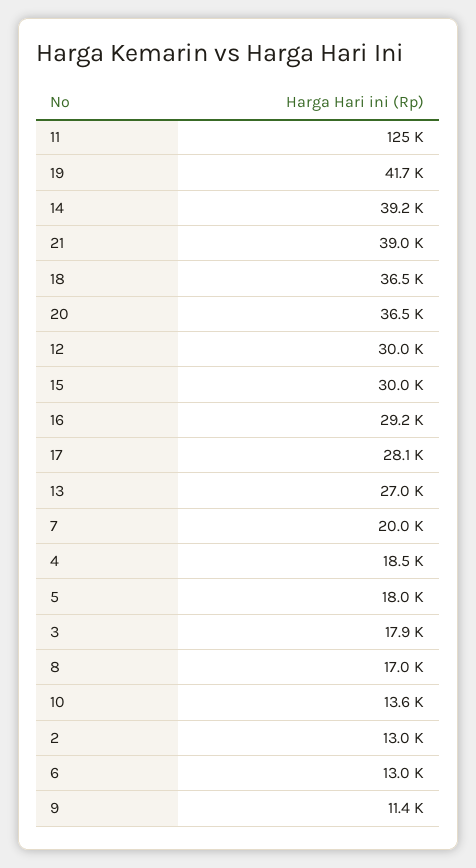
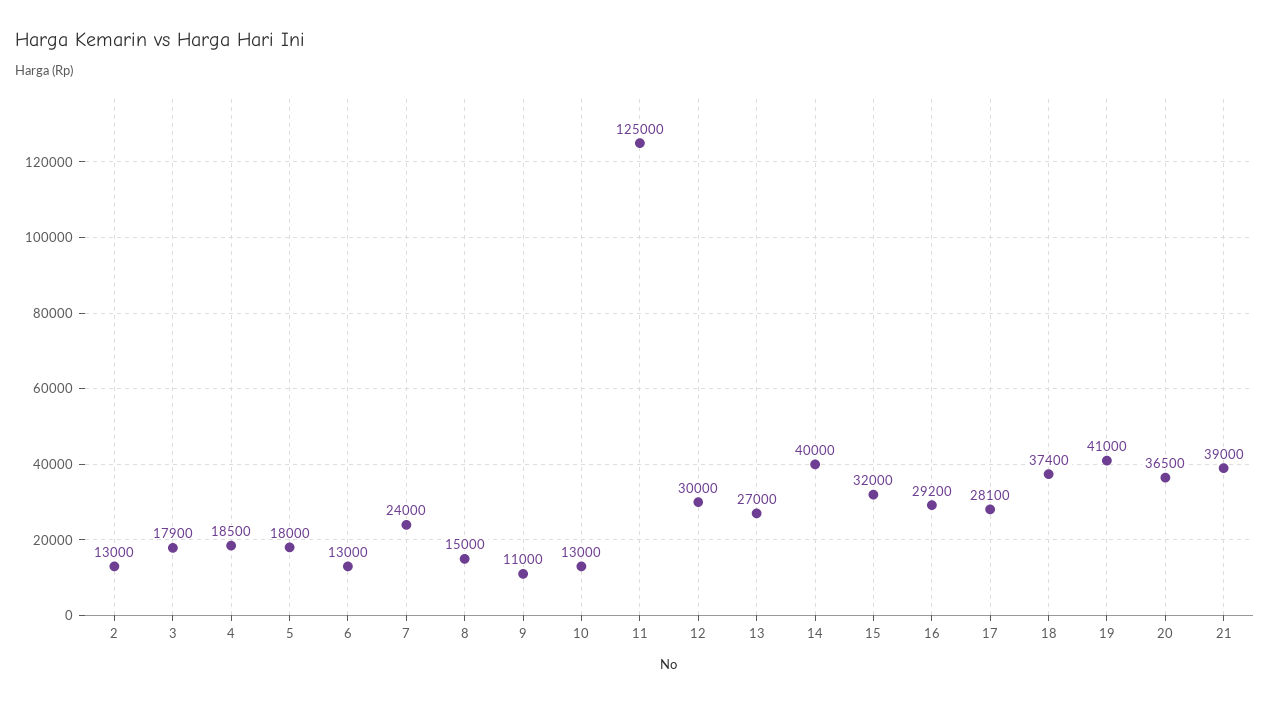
  {
    "11": 125000,
-   "19": 41700,
+   "19": 41000,
-   "14": 39200,
+   "14": 40000,
    "21": 39000,
-   "18": 36500,
+   "18": 37400,
    "20": 36500,
    "12": 30000,
-   "15": 30000,
+   "15": 32000,
    "16": 29200,
    "17": 28100,
    "13": 27000,
-   "7": 20000,
+   "7": 24000,
    "4": 18500,
    "5": 18000,
    "3": 17900,
-   "8": 17000,
+   "8": 15000,
-   "10": 13600,
+   "10": 13000,
    "2": 13000,
    "6": 13000,
-   "9": 11400
+   "9": 11000
  }

